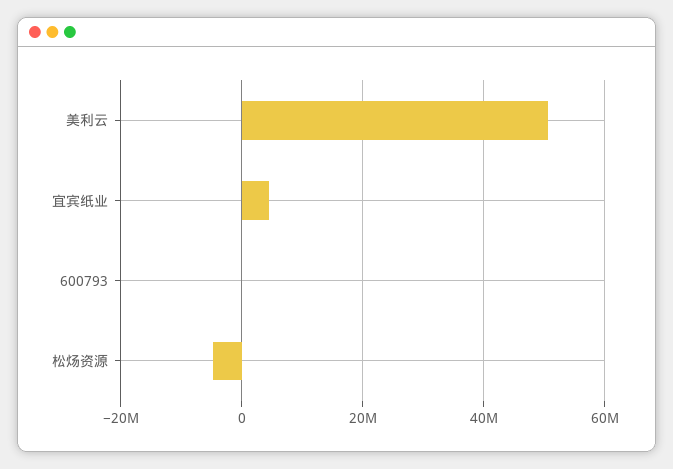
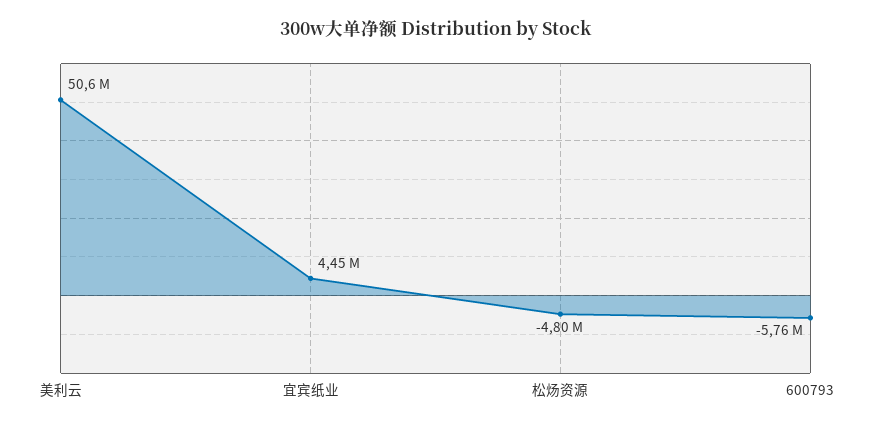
  {
    "美利云": 50600000,
    "宜宾纸业": 4450000,
-   "600793": 0,
+   "600793": -5760000,
    "松炀资源": -4800000
  }

